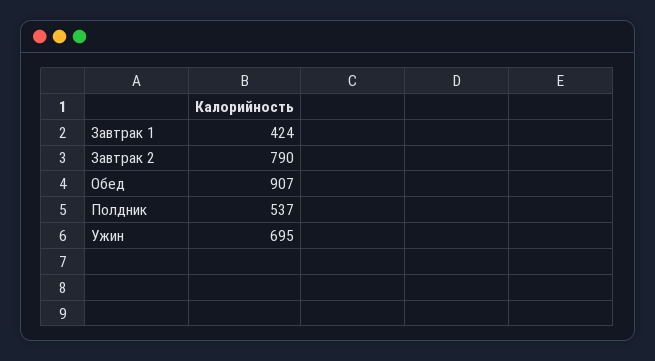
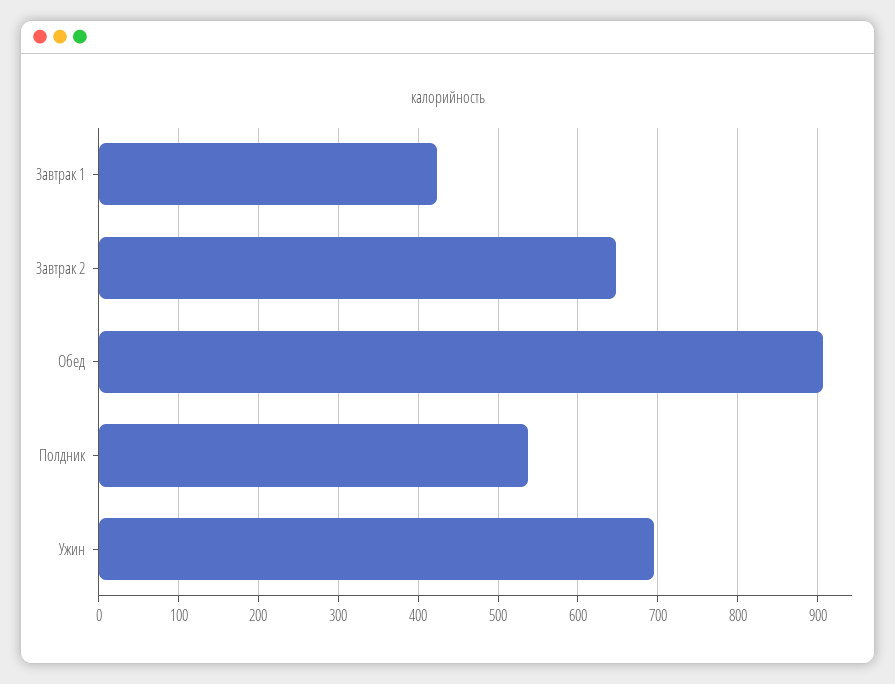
  {
    "Завтрак 1": 424,
-   "Завтрак 2": 790,
+   "Завтрак 2": 650,
    "Обед": 907,
    "Полдник": 537,
    "Ужин": 695
  }

